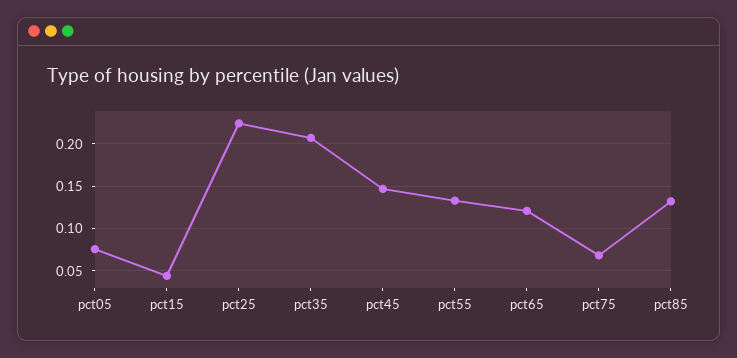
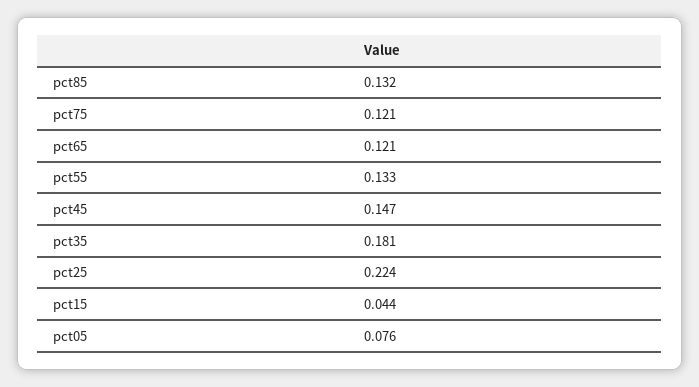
  {
    "pct05": 0.076,
    "pct15": 0.044,
    "pct25": 0.224,
-   "pct35": 0.21,
+   "pct35": 0.181,
    "pct45": 0.147,
    "pct55": 0.133,
    "pct65": 0.121,
-   "pct75": 0.07,
+   "pct75": 0.121,
    "pct85": 0.132
  }

